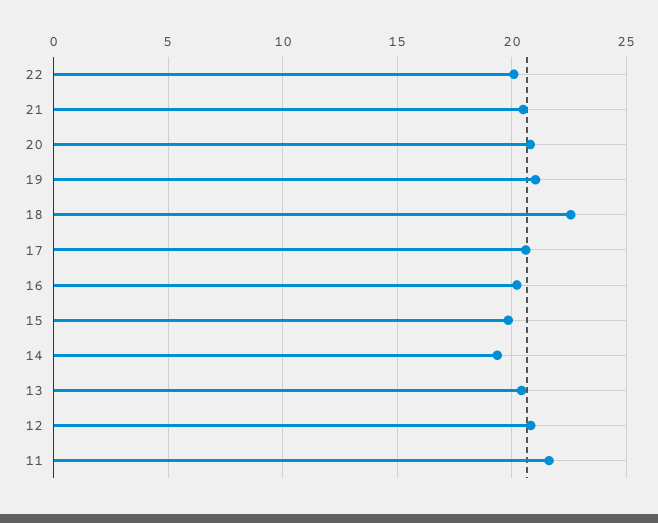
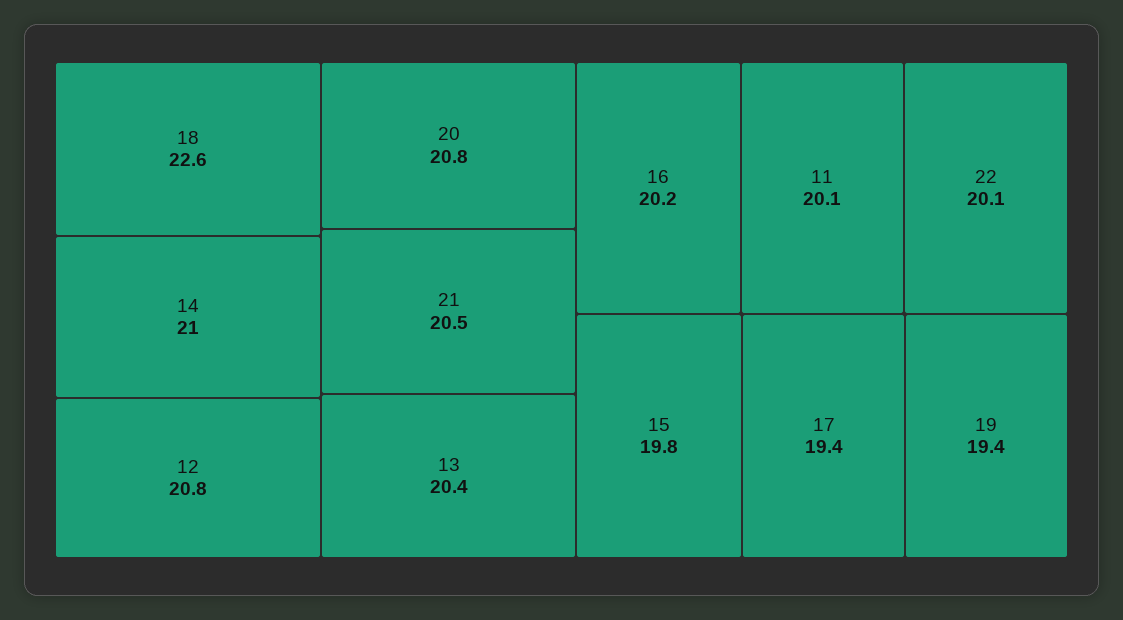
  {
    "22": 20.1,
    "21": 20.5,
    "20": 20.8,
-   "19": 21,
+   "19": 19.4,
    "18": 22.6,
-   "17": 20.5,
+   "17": 19.4,
    "16": 20.2,
    "15": 19.8,
-   "14": 19.5,
+   "14": 21,
    "13": 20.4,
    "12": 20.8,
-   "11": 21.5
+   "11": 20.1
  }

